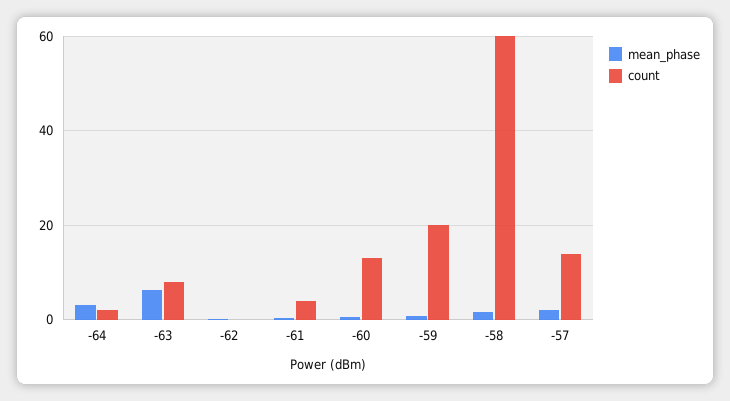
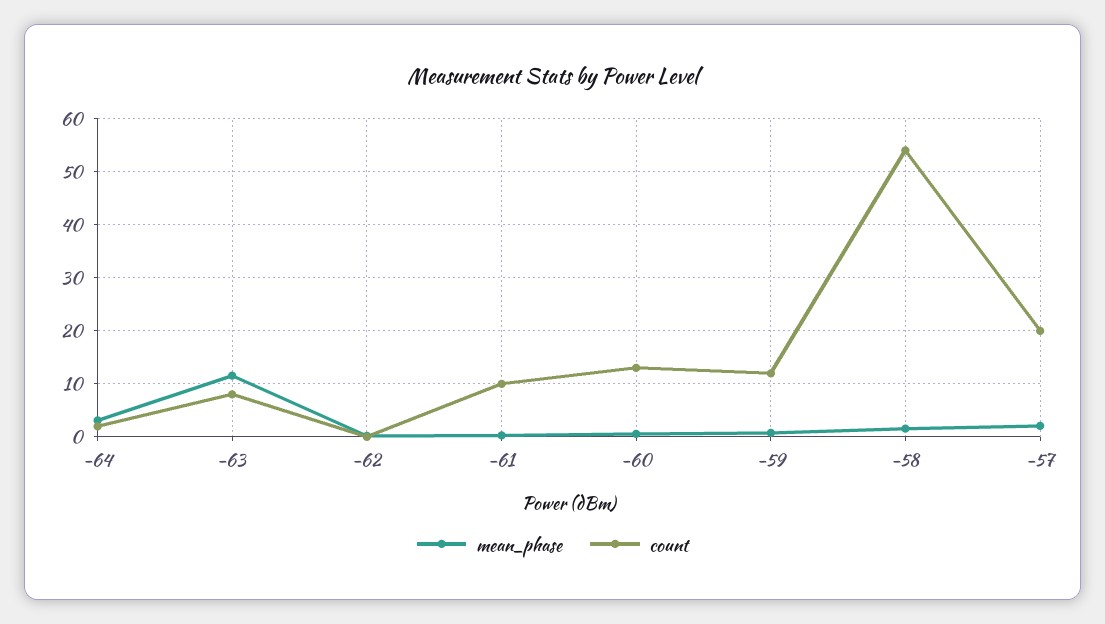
  {
    "mean_phase": {
      "-64": 4,
-     "-63": 6,
+     "-63": 12,
      "-62": 0,
      "-61": 0,
      "-60": 0,
      "-59": 0,
      "-58": 2,
      "-57": 2
    },
    "count": {
      "-64": 2,
      "-63": 8,
      "-62": 0,
-     "-61": 4,
+     "-61": 10,
      "-60": 14,
-     "-59": 20,
+     "-59": 12,
-     "-58": 60,
+     "-58": 54,
-     "-57": 14
+     "-57": 20
    }
  }

